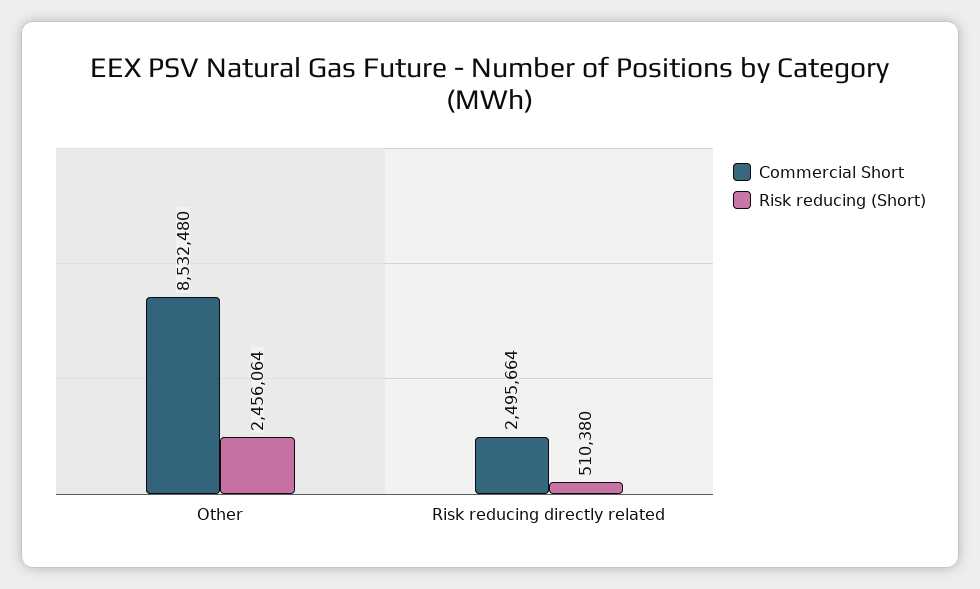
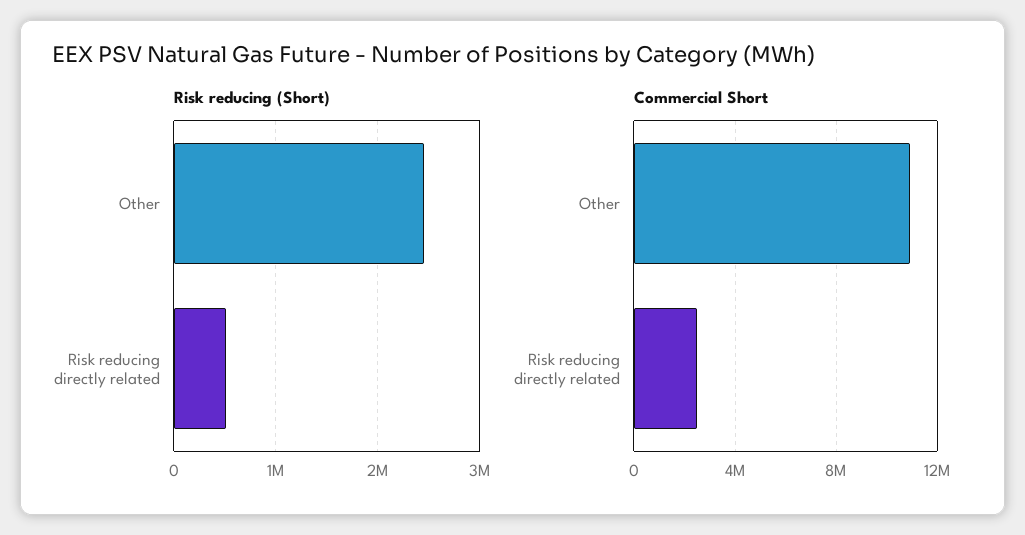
  {
    "Commercial Short": {
-     "Other": 8532480,
+     "Other": 11000000,
      "Risk reducing directly related": 2495664
    },
    "Risk reducing (Short)": {
      "Other": 2456064,
      "Risk reducing directly related": 510380
    }
  }

